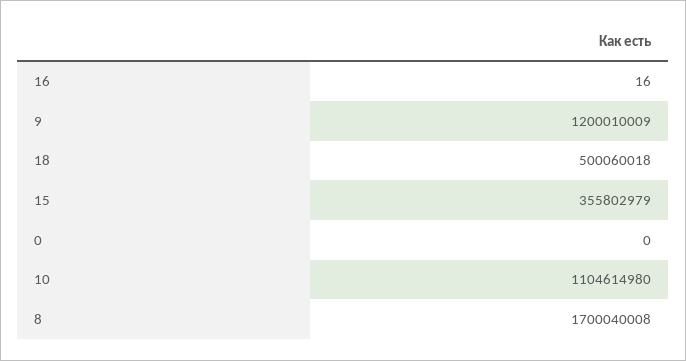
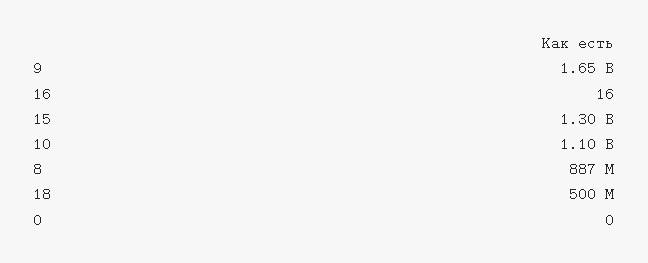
  {
    "16": 16,
-   "9": 1200010009,
+   "9": 1650000000,
    "18": 500060018,
-   "15": 355802979,
+   "15": 1300000000,
    "0": 0,
    "10": 1104614980,
-   "8": 1700040008
+   "8": 887000000
  }

